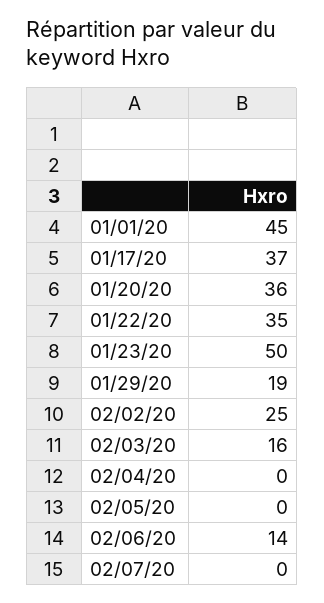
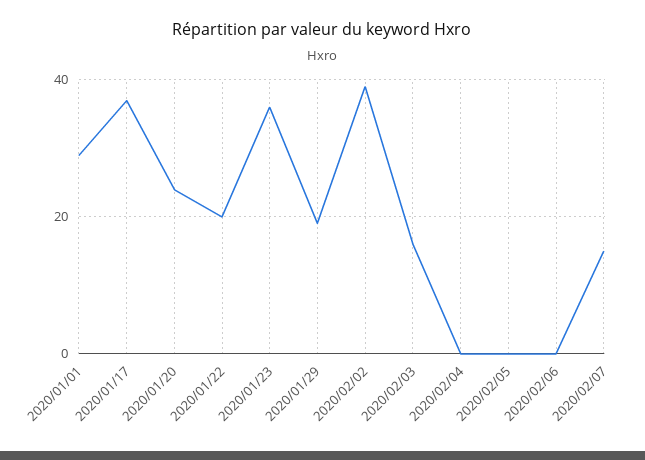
  {
-   "01/01/20": 45,
+   "01/01/20": 30,
    "01/17/20": 37,
-   "01/20/20": 36,
+   "01/20/20": 25,
-   "01/22/20": 35,
+   "01/22/20": 20,
-   "01/23/20": 50,
+   "01/23/20": 35,
    "01/29/20": 19,
-   "02/02/20": 25,
+   "02/02/20": 40,
    "02/03/20": 16,
    "02/04/20": 0,
    "02/05/20": 0,
-   "02/06/20": 14,
+   "02/06/20": 0,
-   "02/07/20": 0
+   "02/07/20": 15
  }

